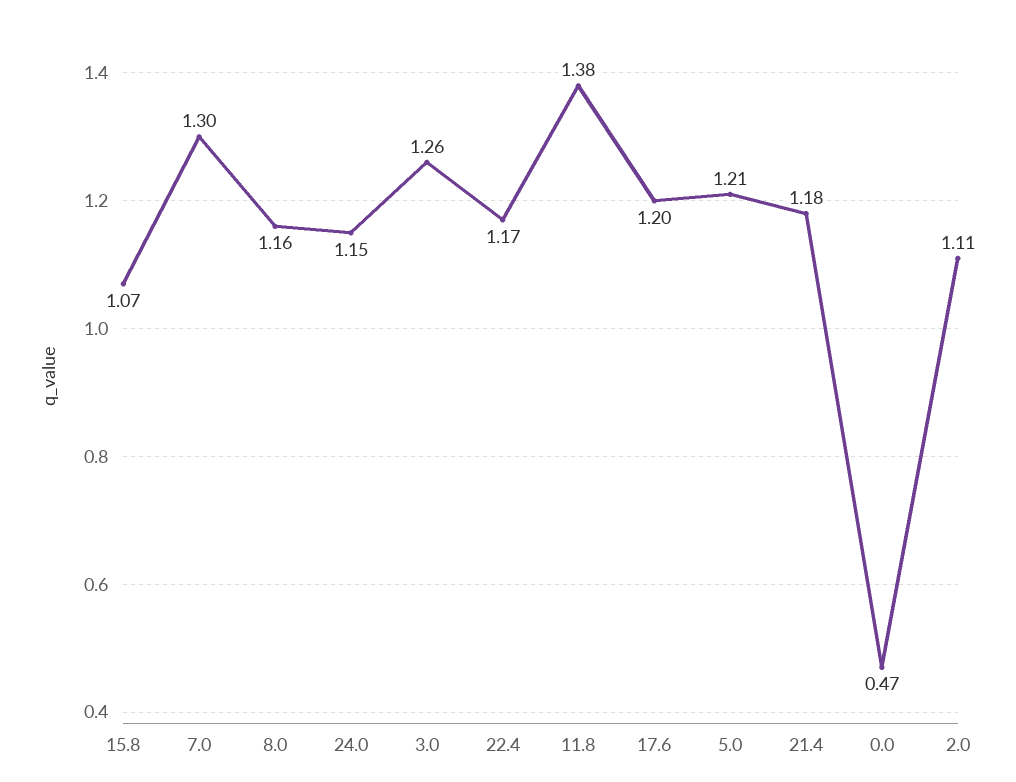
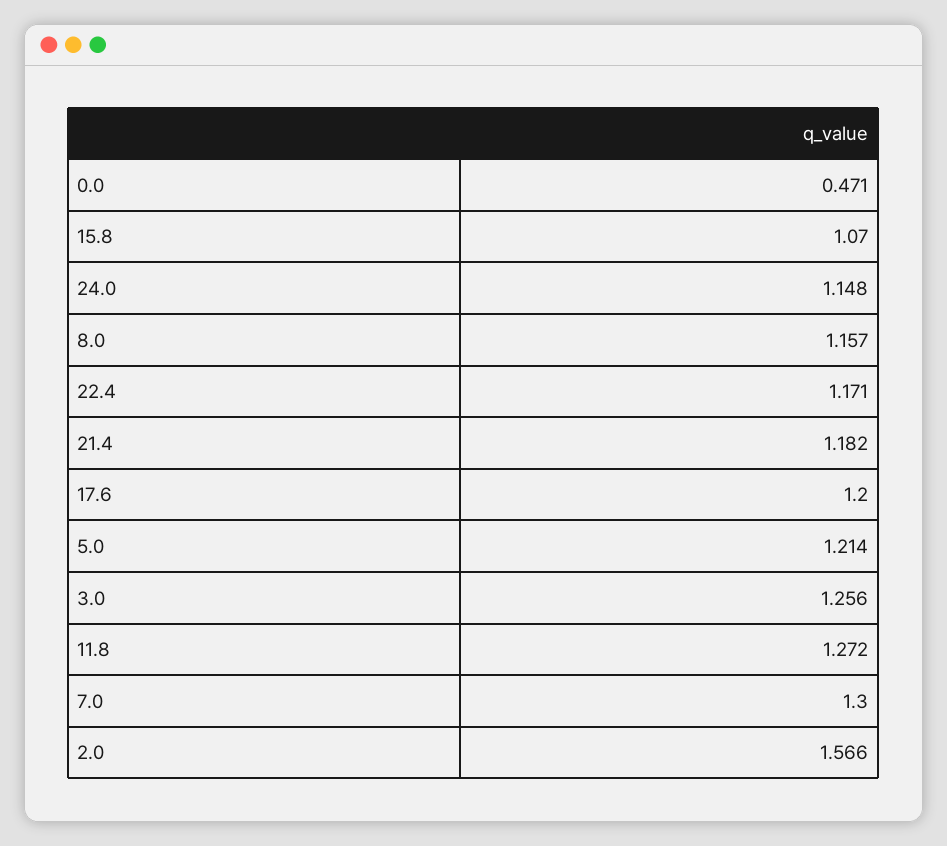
  {
    "15.8": 1.07,
    "7.0": 1.3,
    "8.0": 1.157,
    "24.0": 1.148,
    "3.0": 1.256,
    "22.4": 1.171,
-   "11.8": 1.38,
+   "11.8": 1.272,
    "17.6": 1.2,
    "5.0": 1.214,
    "21.4": 1.182,
    "0.0": 0.471,
-   "2.0": 1.11
+   "2.0": 1.566
  }

